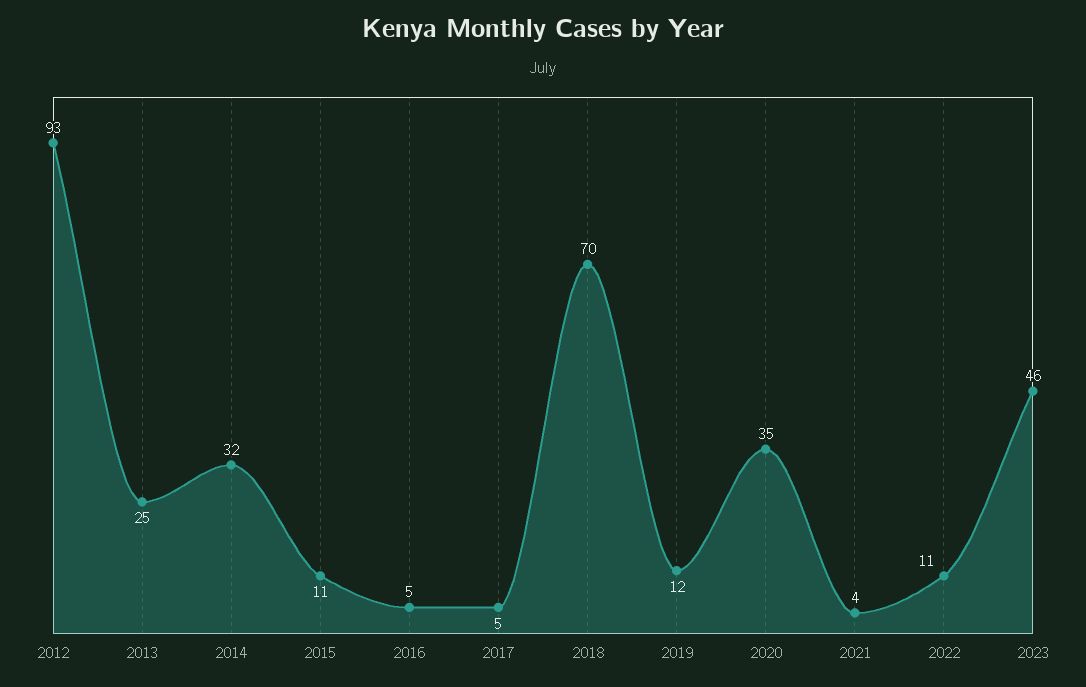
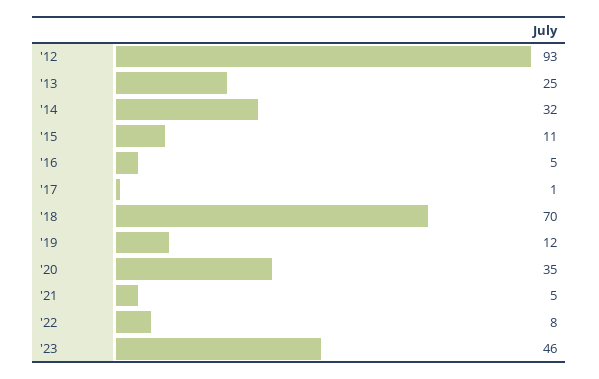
  {
    "2012": 93,
    "2013": 25,
    "2014": 32,
    "2015": 11,
    "2016": 5,
-   "2017": 5,
+   "2017": 1,
    "2018": 70,
    "2019": 12,
    "2020": 35,
-   "2021": 4,
+   "2021": 5,
-   "2022": 11,
+   "2022": 8,
    "2023": 46
  }

